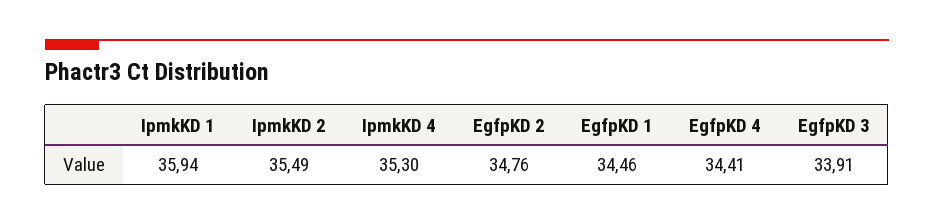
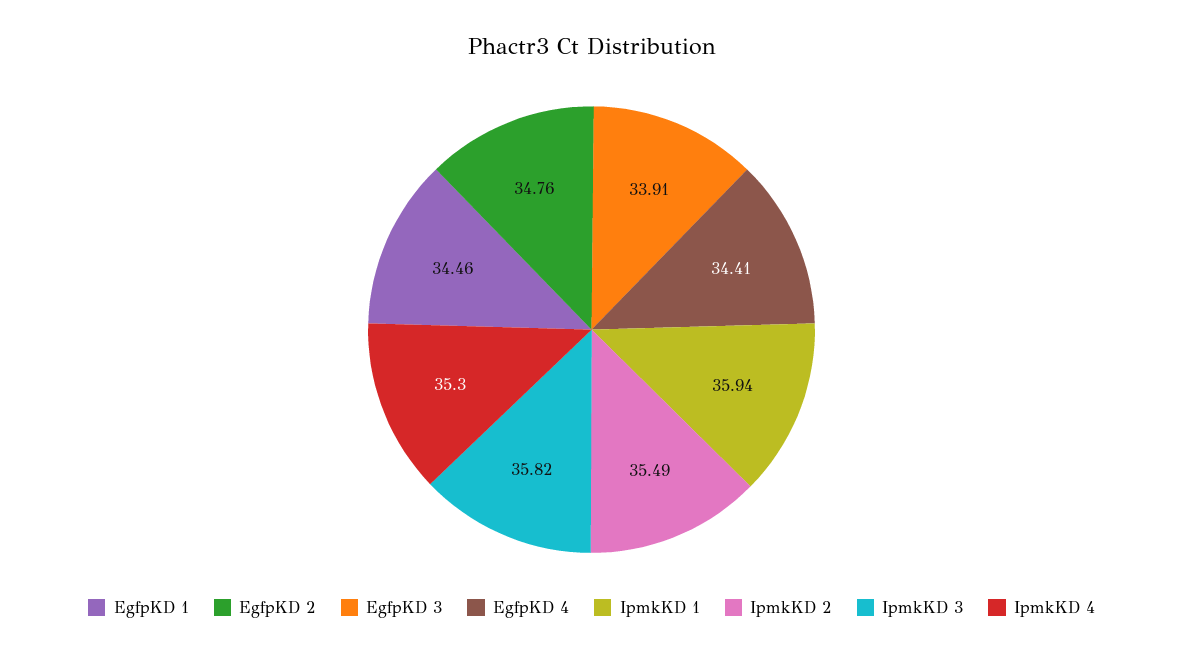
  {
    "IpmkKD 1": 35.94,
    "IpmkKD 2": 35.49,
    "IpmkKD 4": 35.3,
    "EgfpKD 2": 34.76,
    "EgfpKD 1": 34.46,
    "EgfpKD 4": 34.41,
-   "EgfpKD 3": 33.91
+   "EgfpKD 3": 33.91,
+   "IpmkKD 3": 35.82
  }

